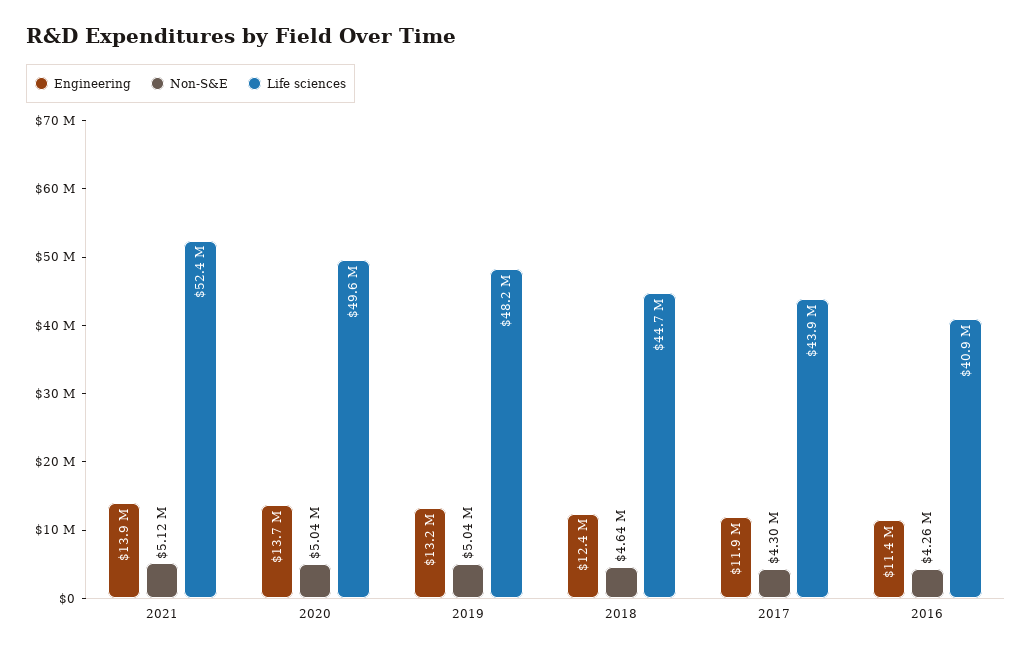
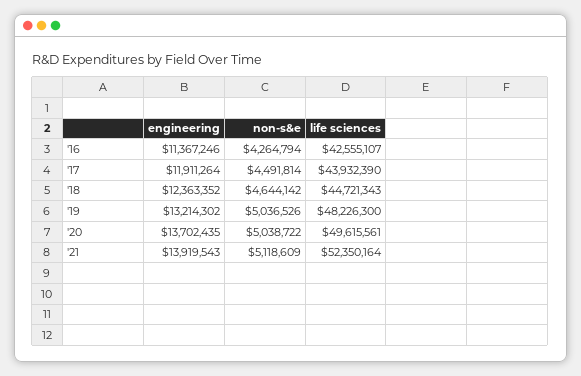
  {
    "Engineering": {
      "2021": 13919543,
      "2020": 13702435,
      "2019": 13214302,
      "2018": 12363352,
      "2017": 11911264,
      "2016": 11367246
    },
    "Non-S&E": {
      "2021": 5118609,
      "2020": 5038722,
      "2019": 5036526,
      "2018": 4644142,
-     "2017": 4300000,
+     "2017": 4491814,
      "2016": 4264794
    },
    "Life sciences": {
      "2021": 52350164,
      "2020": 49615561,
      "2019": 48226300,
      "2018": 44721343,
      "2017": 43932390,
-     "2016": 40900000
+     "2016": 42555107
    }
  }

